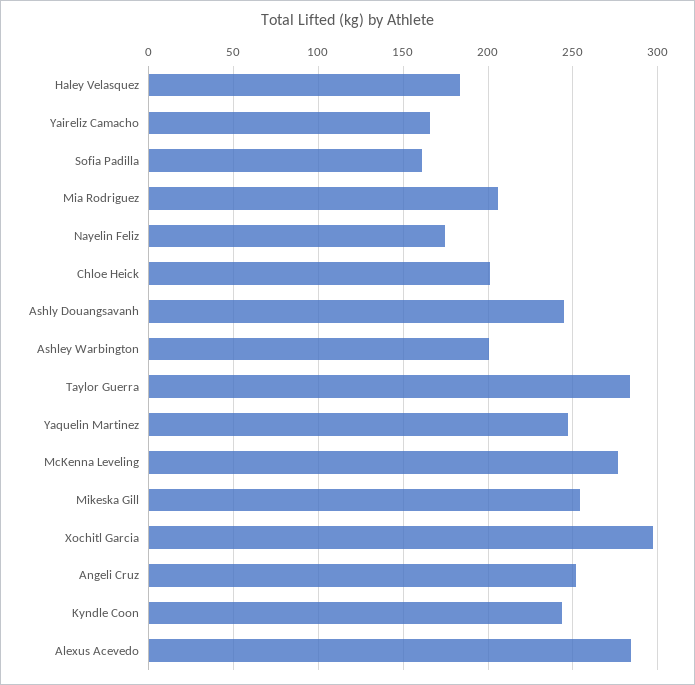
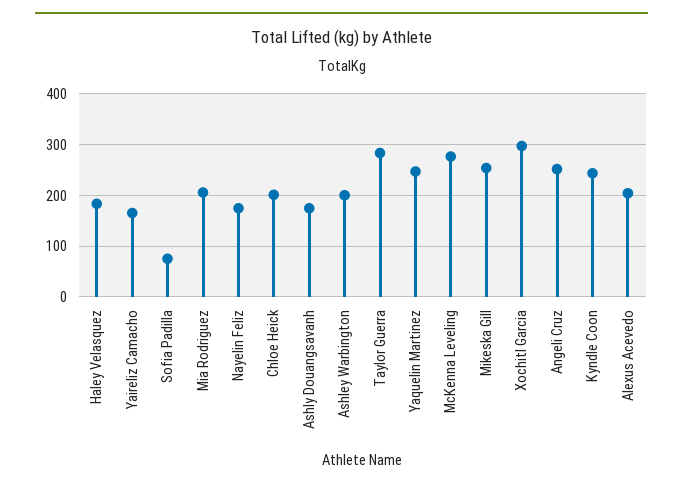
  {
    "Haley Velasquez": 185,
    "Yaireliz Camacho": 165,
-   "Sofia Padilla": 160,
+   "Sofia Padilla": 80,
    "Mia Rodriguez": 205,
    "Nayelin Feliz": 175,
    "Chloe Heick": 200,
-   "Ashly Douangsavanh": 245,
+   "Ashly Douangsavanh": 180,
    "Ashley Warbington": 200,
    "Taylor Guerra": 285,
    "Yaquelin Martinez": 245,
    "McKenna Leveling": 275,
    "Mikeska Gill": 255,
    "Xochitl Garcia": 295,
    "Angeli Cruz": 250,
    "Kyndle Coon": 245,
-   "Alexus Acevedo": 285
+   "Alexus Acevedo": 200
  }

